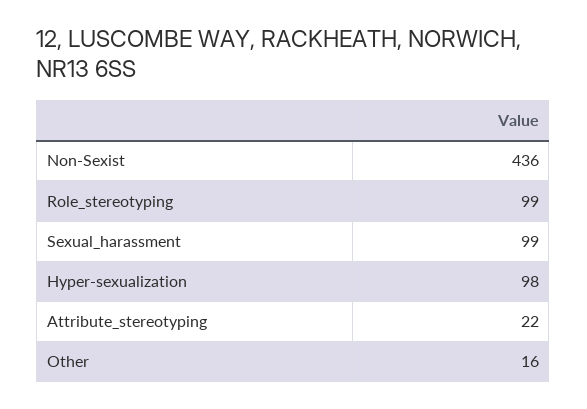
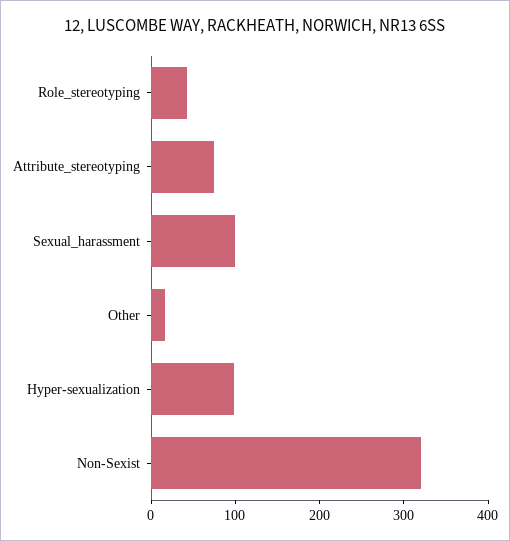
  {
-   "Non-Sexist": 436,
+   "Non-Sexist": 320,
-   "Role_stereotyping": 99,
+   "Role_stereotyping": 40,
    "Sexual_harassment": 99,
    "Hyper-sexualization": 98,
-   "Attribute_stereotyping": 22,
+   "Attribute_stereotyping": 80,
    "Other": 16
  }

